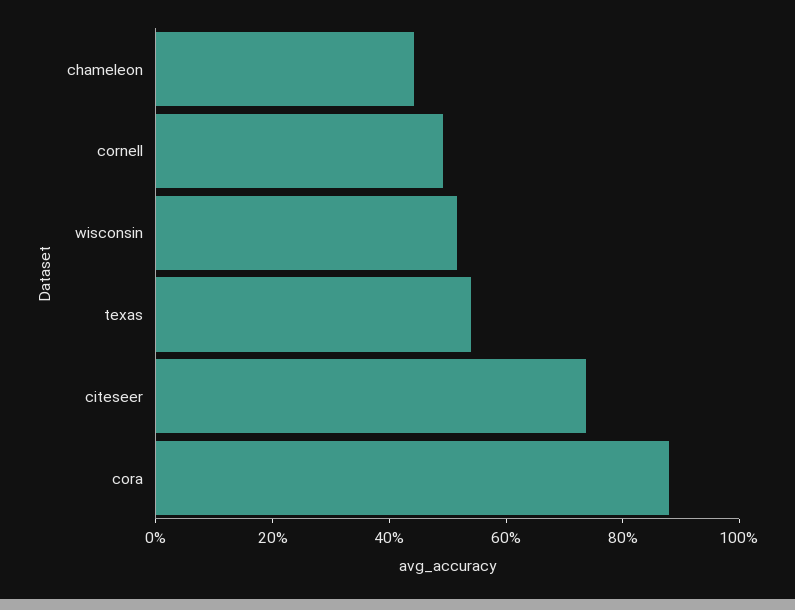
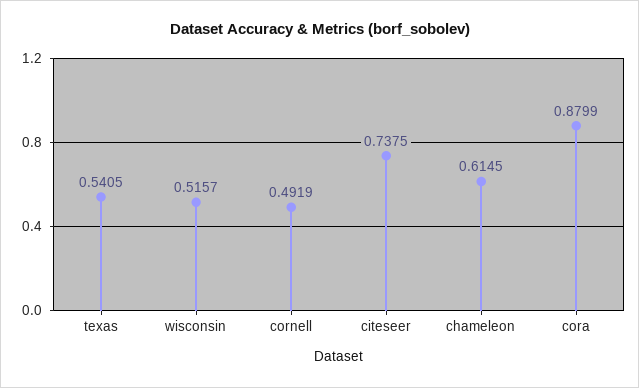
  {
-   "chameleon": 0.45,
+   "chameleon": 0.6145,
    "cornell": 0.4919,
    "wisconsin": 0.5157,
    "texas": 0.5405,
    "citeseer": 0.7375,
    "cora": 0.8799
  }

